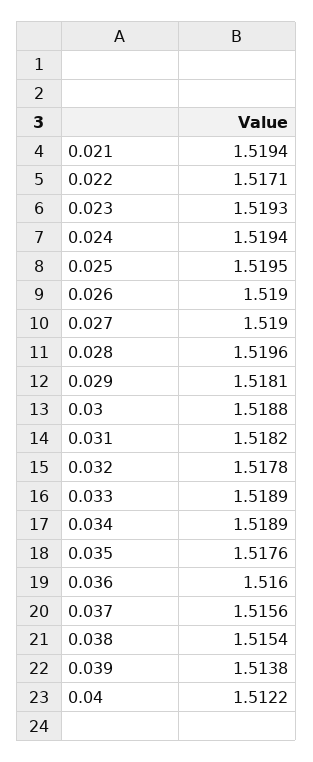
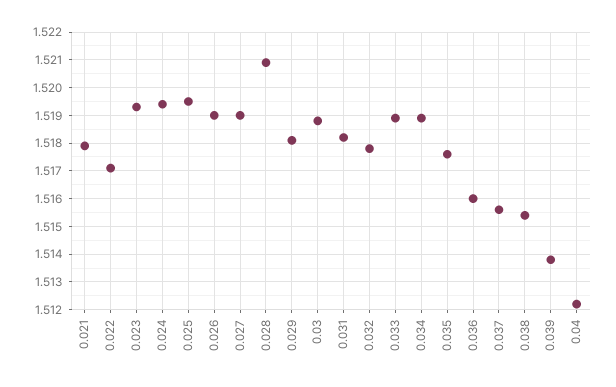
  {
-   "0.021": 1.5194,
+   "0.021": 1.518,
    "0.022": 1.5171,
    "0.023": 1.5193,
    "0.024": 1.5194,
    "0.025": 1.5195,
    "0.026": 1.519,
    "0.027": 1.519,
-   "0.028": 1.5196,
+   "0.028": 1.521,
    "0.029": 1.5181,
    "0.03": 1.5188,
    "0.031": 1.5182,
    "0.032": 1.5178,
    "0.033": 1.5189,
    "0.034": 1.5189,
    "0.035": 1.5176,
    "0.036": 1.516,
    "0.037": 1.5156,
    "0.038": 1.5154,
    "0.039": 1.5138,
    "0.04": 1.5122
  }

